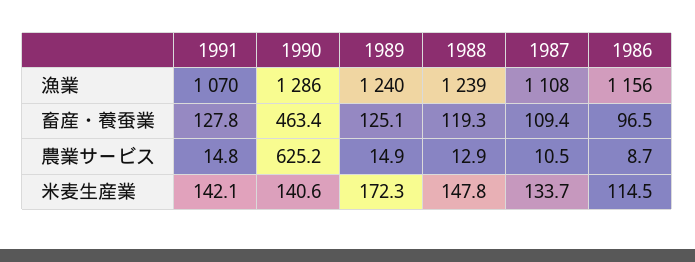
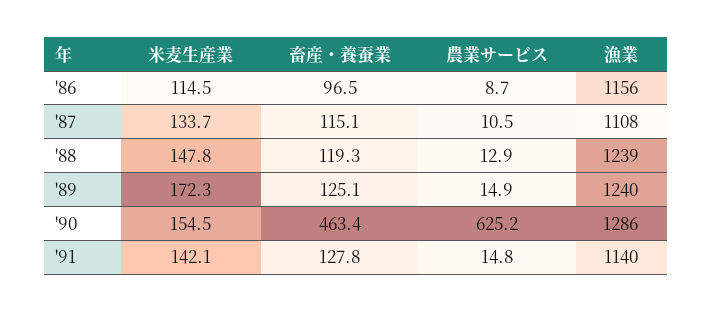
  {
    "1991": {
-     "漁業": 1070,
+     "漁業": 1140,
      "畜産・養蚕業": 127.8,
      "農業サービス": 14.8,
      "米麦生産業": 142.1
    },
    "1990": {
      "漁業": 1286,
      "畜産・養蚕業": 463.4,
      "農業サービス": 625.2,
-     "米麦生産業": 140.6
+     "米麦生産業": 154.5
    },
    "1989": {
      "漁業": 1240,
      "畜産・養蚕業": 125.1,
      "農業サービス": 14.9,
      "米麦生産業": 172.3
    },
    "1988": {
      "漁業": 1239,
      "畜産・養蚕業": 119.3,
      "農業サービス": 12.9,
      "米麦生産業": 147.8
    },
    "1987": {
      "漁業": 1108,
-     "畜産・養蚕業": 109.4,
+     "畜産・養蚕業": 115.1,
      "農業サービス": 10.5,
      "米麦生産業": 133.7
    },
    "1986": {
      "漁業": 1156,
      "畜産・養蚕業": 96.5,
      "農業サービス": 8.7,
      "米麦生産業": 114.5
    }
  }

